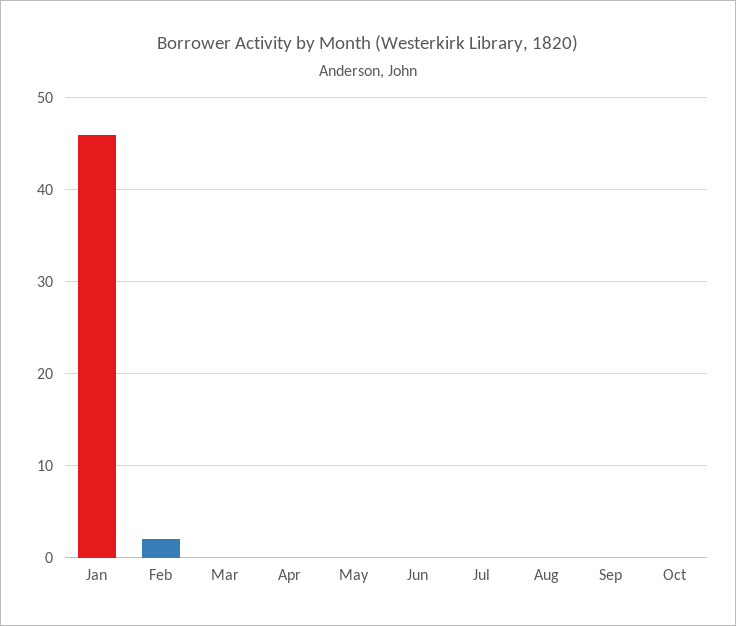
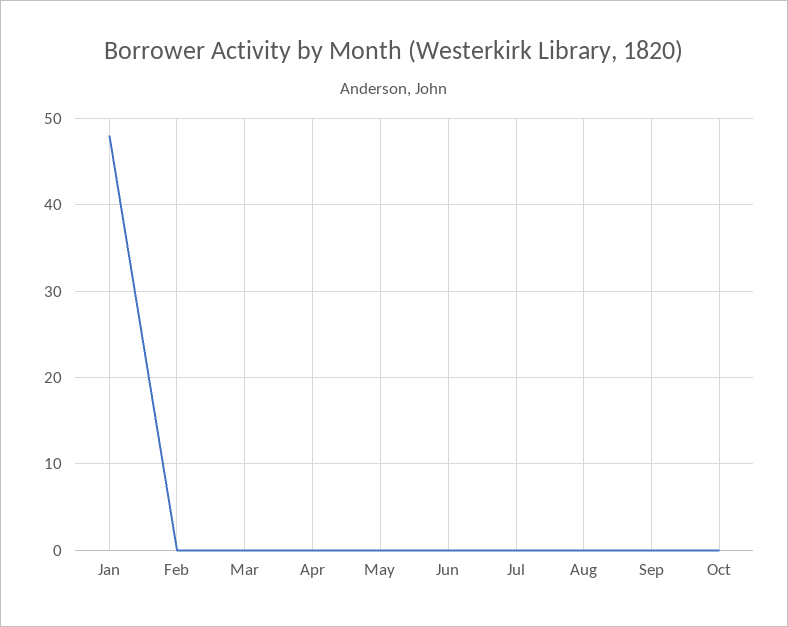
  {
-   "Jan": 46,
+   "Jan": 48,
-   "Feb": 2,
+   "Feb": 0,
    "Mar": 0,
    "Apr": 0,
    "May": 0,
    "Jun": 0,
    "Jul": 0,
    "Aug": 0,
    "Sep": 0,
    "Oct": 0
  }

